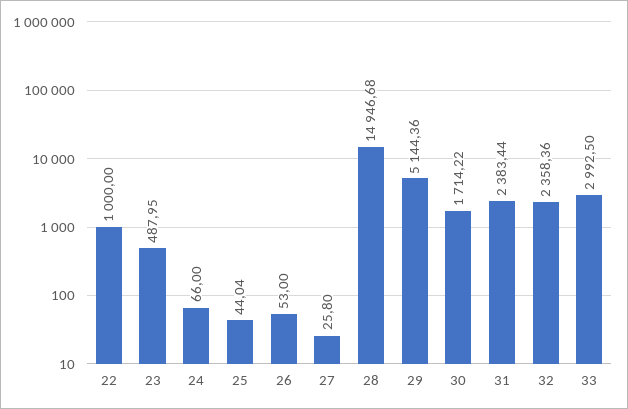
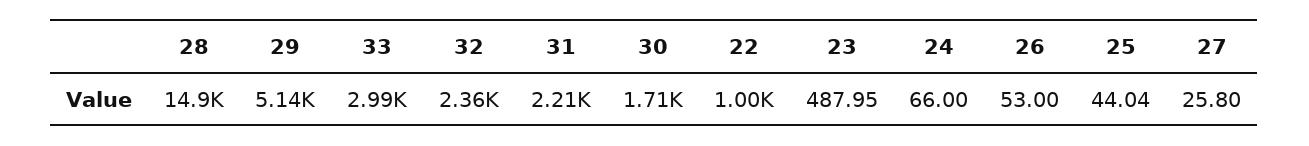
  {
    "22": 1000,
    "23": 487.95,
    "24": 66,
    "25": 44.04,
    "26": 53,
    "27": 25.8,
    "28": 14946.68,
    "29": 5144.36,
    "30": 1714.22,
-   "31": 2383.44,
+   "31": 2210,
    "32": 2358.36,
    "33": 2992.5
  }

